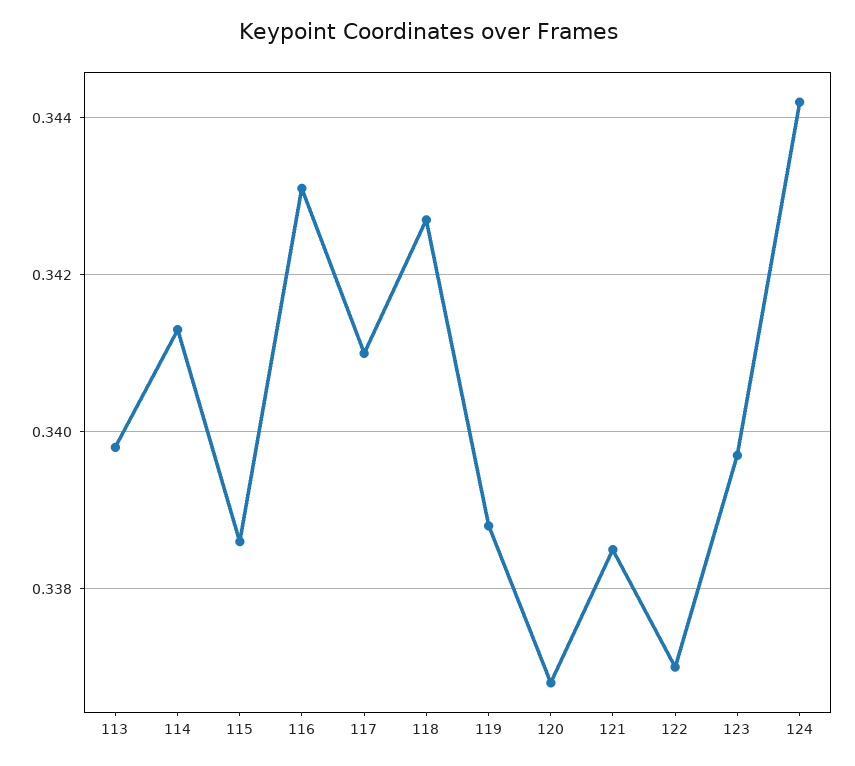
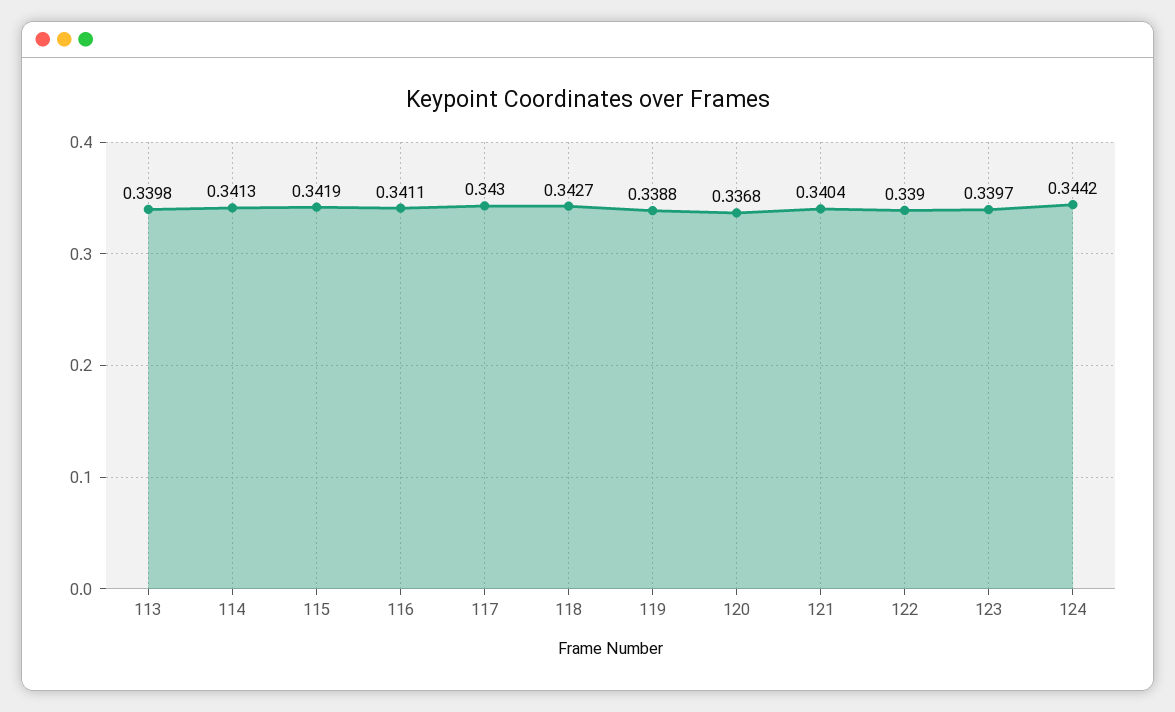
  {
    "113": 0.3398,
    "114": 0.3413,
-   "115": 0.3385,
+   "115": 0.3419,
-   "116": 0.343,
+   "116": 0.3411,
-   "117": 0.341,
+   "117": 0.343,
    "118": 0.3427,
    "119": 0.3388,
    "120": 0.3368,
-   "121": 0.3385,
+   "121": 0.3404,
-   "122": 0.337,
+   "122": 0.339,
    "123": 0.3397,
    "124": 0.3442
  }

